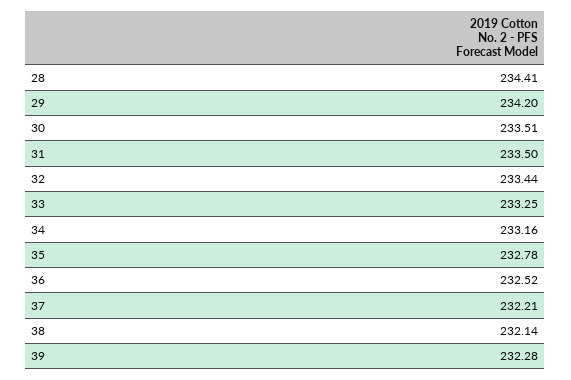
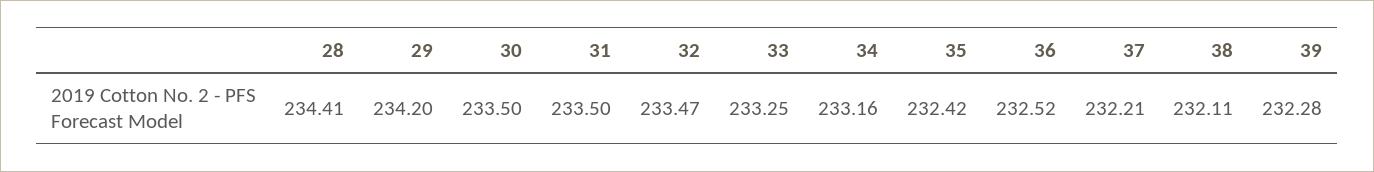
  {
    "28": 234.41,
    "29": 234.2,
-   "30": 233.51,
+   "30": 233.5,
    "31": 233.5,
-   "32": 233.44,
+   "32": 233.47,
    "33": 233.25,
    "34": 233.16,
-   "35": 232.78,
+   "35": 232.42,
    "36": 232.52,
    "37": 232.21,
-   "38": 232.14,
+   "38": 232.11,
    "39": 232.28
  }

